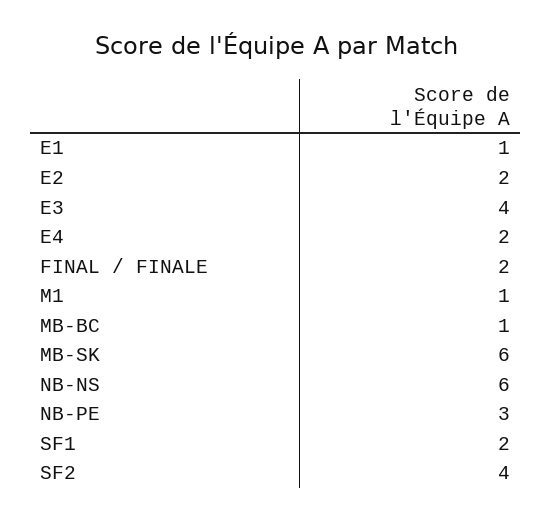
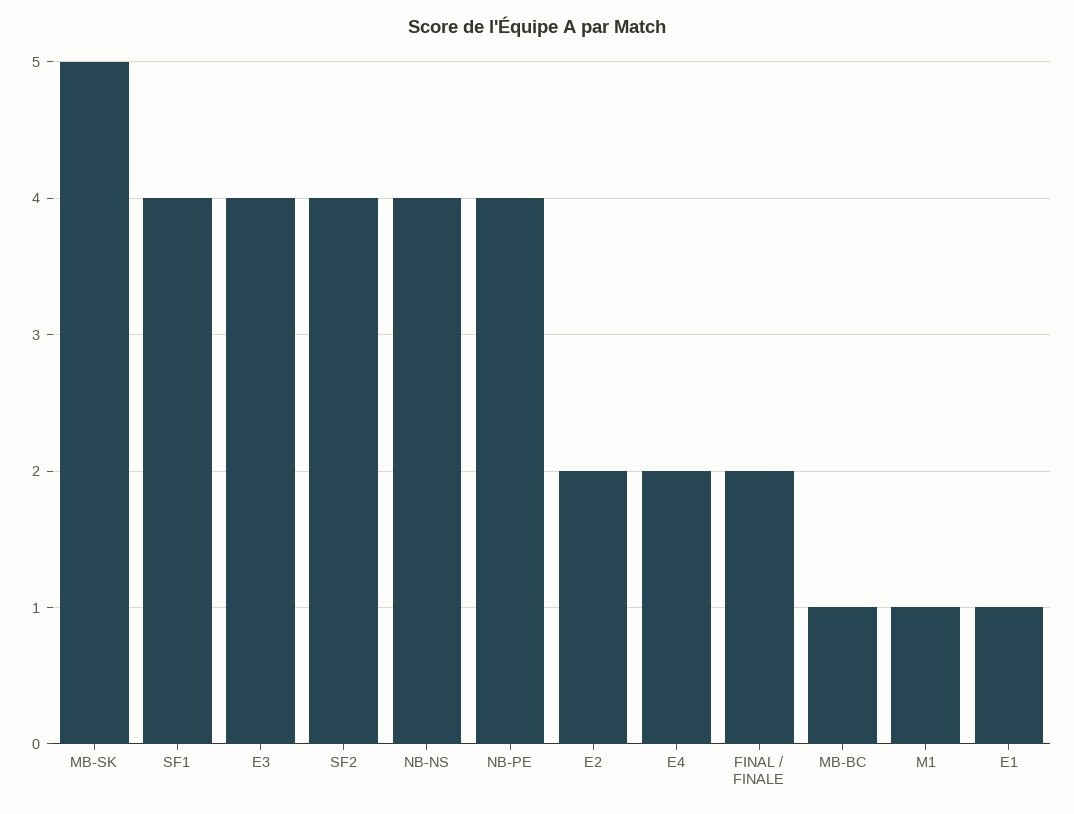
  {
    "E1": 1,
    "E2": 2,
    "E3": 4,
    "E4": 2,
    "FINAL / FINALE": 2,
    "M1": 1,
    "MB-BC": 1,
-   "MB-SK": 6,
+   "MB-SK": 5,
-   "NB-NS": 6,
+   "NB-NS": 4,
-   "NB-PE": 3,
+   "NB-PE": 4,
-   "SF1": 2,
+   "SF1": 4,
    "SF2": 4
  }

